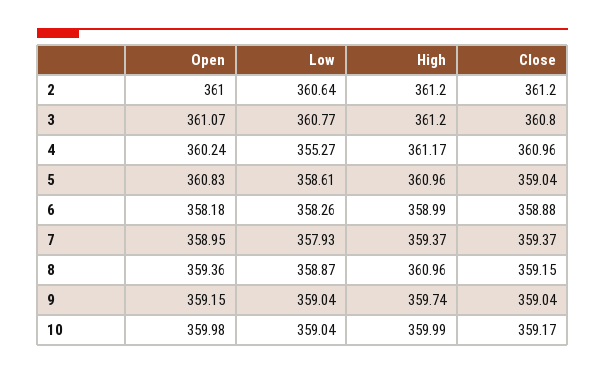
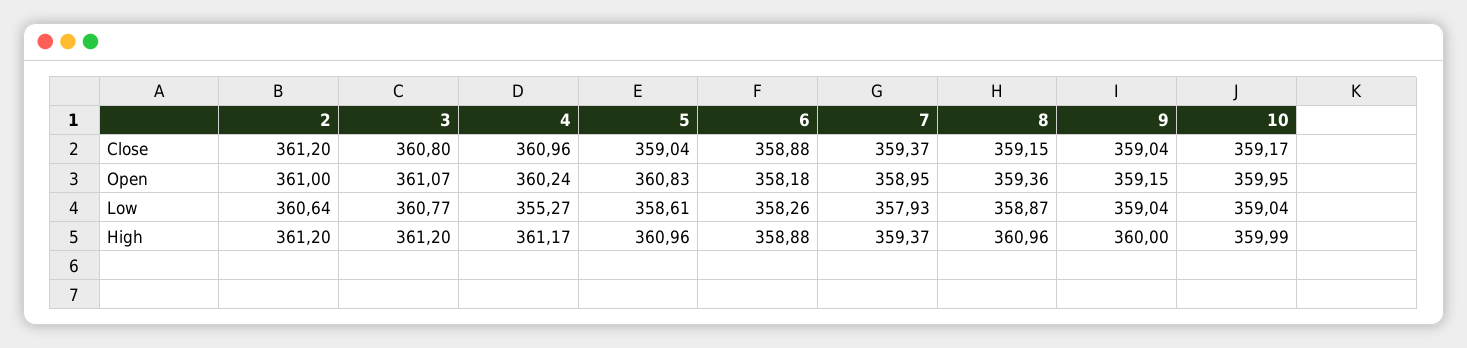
  {
    "Open": {
      "2": 361,
      "3": 361.07,
      "4": 360.24,
      "5": 360.83,
      "6": 358.18,
      "7": 358.95,
      "8": 359.36,
      "9": 359.15,
-     "10": 359.98
+     "10": 359.95
    },
    "Low": {
      "2": 360.64,
      "3": 360.77,
      "4": 355.27,
      "5": 358.61,
      "6": 358.26,
      "7": 357.93,
      "8": 358.87,
      "9": 359.04,
      "10": 359.04
    },
    "High": {
      "2": 361.2,
      "3": 361.2,
      "4": 361.17,
      "5": 360.96,
-     "6": 358.99,
+     "6": 358.88,
      "7": 359.37,
      "8": 360.96,
-     "9": 359.74,
+     "9": 360,
      "10": 359.99
    },
    "Close": {
      "2": 361.2,
      "3": 360.8,
      "4": 360.96,
      "5": 359.04,
      "6": 358.88,
      "7": 359.37,
      "8": 359.15,
      "9": 359.04,
      "10": 359.17
    }
  }

